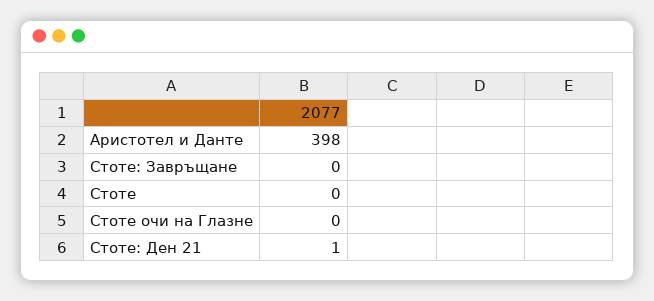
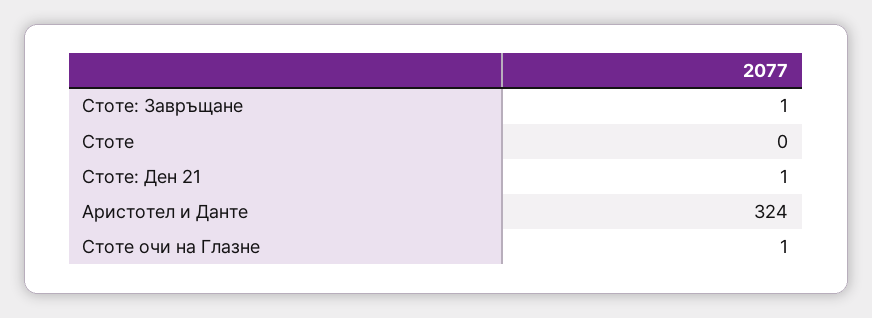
  {
-   "Аристотел и Данте": 398,
+   "Аристотел и Данте": 324,
-   "Стоте: Завръщане": 0,
+   "Стоте: Завръщане": 1,
    "Стоте": 0,
-   "Стоте очи на Глазне": 0,
+   "Стоте очи на Глазне": 1,
    "Стоте: Ден 21": 1
  }

